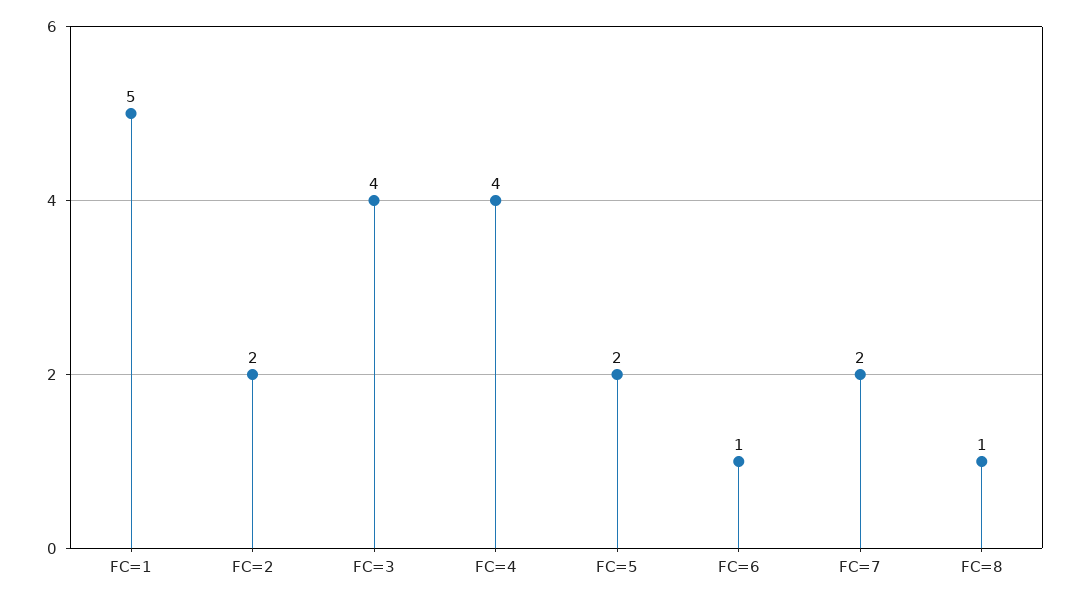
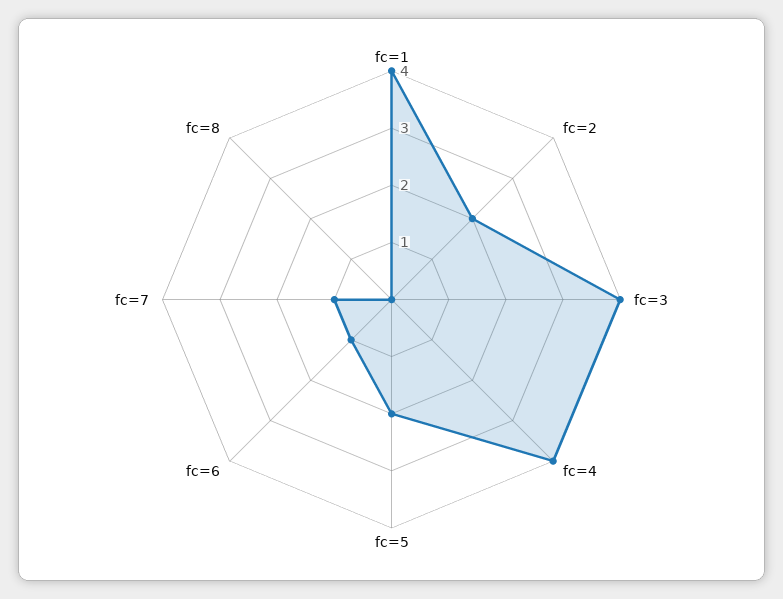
  {
-   "FC=1": 5,
+   "FC=1": 4,
    "FC=2": 2,
    "FC=3": 4,
    "FC=4": 4,
    "FC=5": 2,
    "FC=6": 1,
-   "FC=7": 2,
+   "FC=7": 1,
-   "FC=8": 1
+   "FC=8": 0
  }

